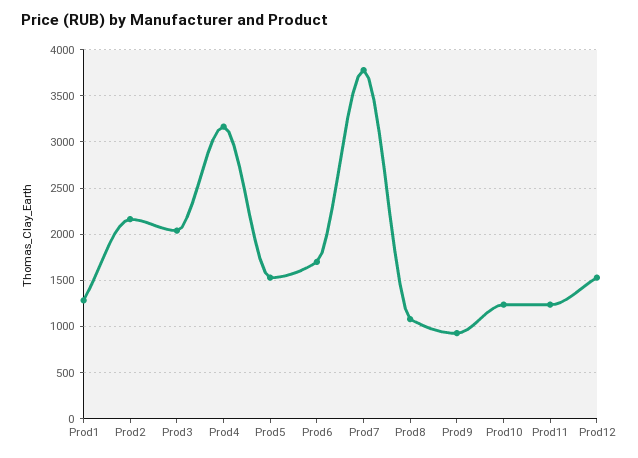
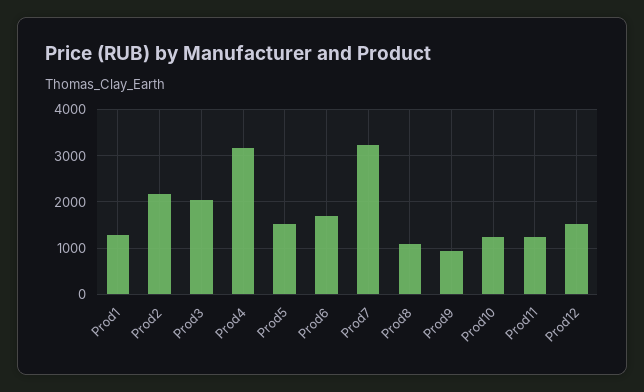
  {
    "Prod1": 1300,
    "Prod2": 2200,
    "Prod3": 2000,
    "Prod4": 3200,
    "Prod5": 1500,
    "Prod6": 1700,
-   "Prod7": 3800,
+   "Prod7": 3200,
    "Prod8": 1100,
    "Prod9": 900,
    "Prod10": 1200,
    "Prod11": 1200,
    "Prod12": 1500
  }

